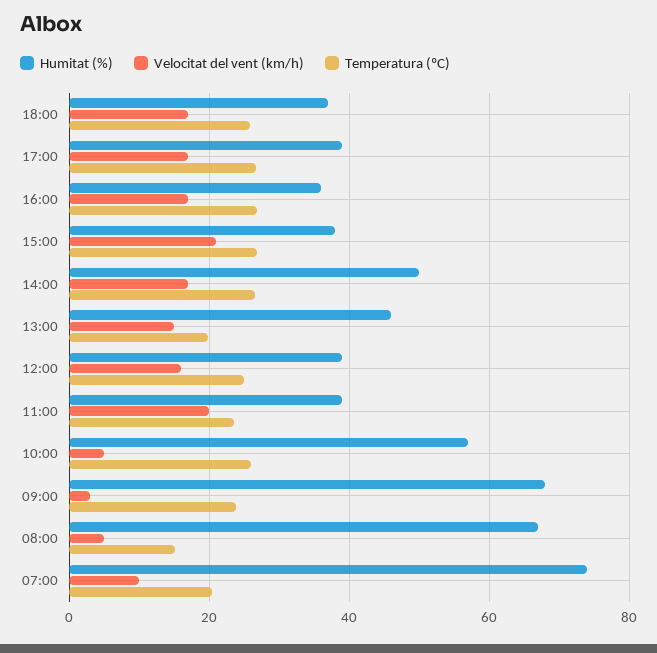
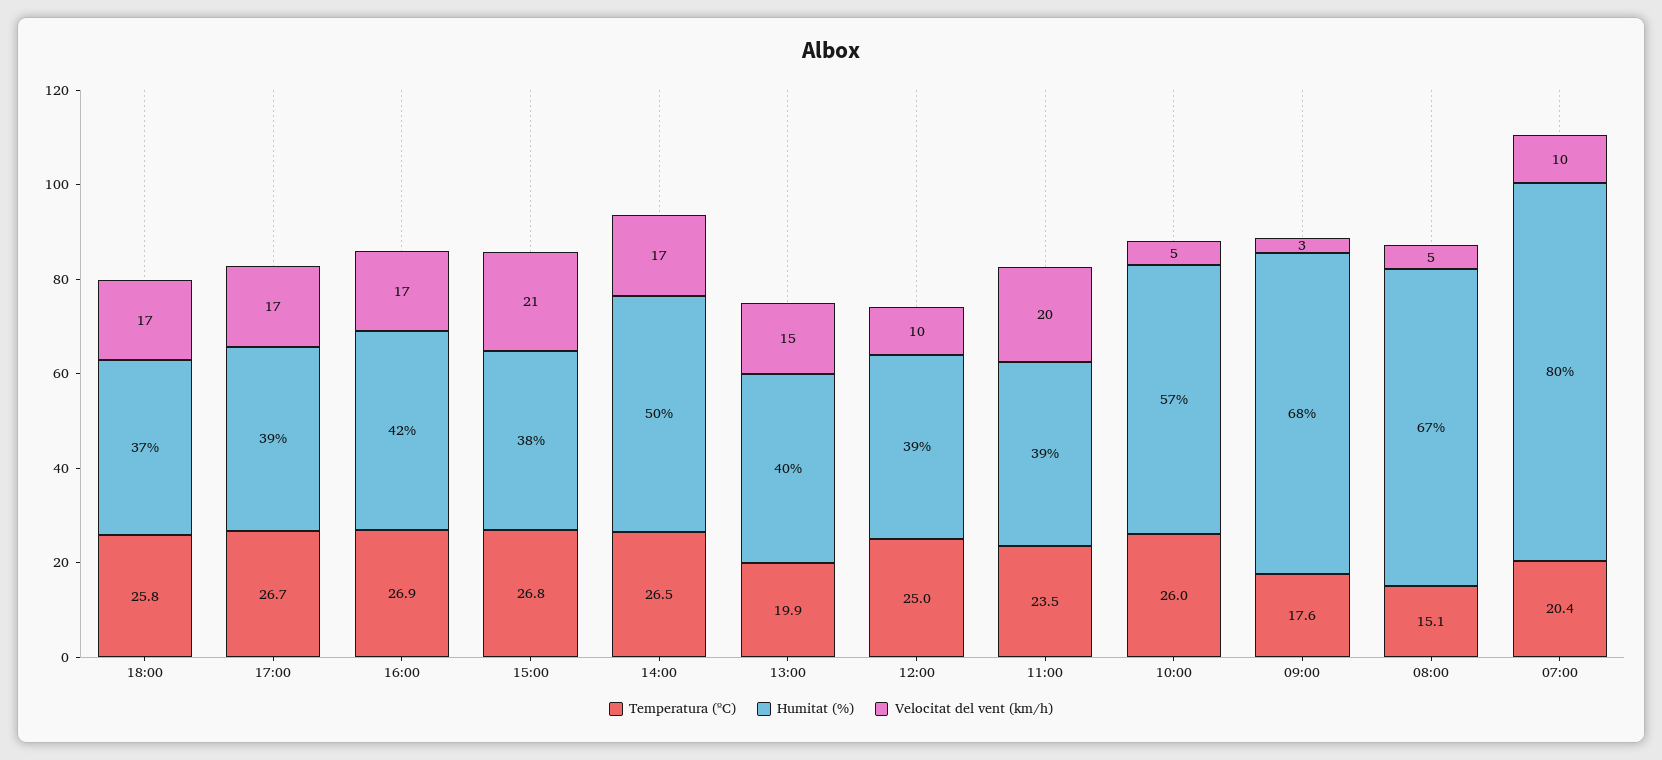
  {
    "Humitat (%)": {
      "18:00": 37,
      "17:00": 39,
-     "16:00": 36,
+     "16:00": 42,
      "15:00": 38,
      "14:00": 50,
-     "13:00": 46,
+     "13:00": 40,
      "12:00": 39,
      "11:00": 39,
      "10:00": 57,
      "09:00": 68,
      "08:00": 67,
-     "07:00": 74
+     "07:00": 80
    },
    "Velocitat del vent (km/h)": {
      "18:00": 17,
      "17:00": 17,
      "16:00": 17,
      "15:00": 21,
      "14:00": 17,
      "13:00": 15,
-     "12:00": 16,
+     "12:00": 10,
      "11:00": 20,
      "10:00": 5,
      "09:00": 3,
      "08:00": 5,
      "07:00": 10
    },
    "Temperatura (ºC)": {
      "18:00": 25.8,
      "17:00": 26.7,
      "16:00": 26.9,
      "15:00": 26.8,
      "14:00": 26.5,
      "13:00": 19.9,
      "12:00": 25,
      "11:00": 23.5,
      "10:00": 26,
-     "09:00": 24,
+     "09:00": 17.6,
      "08:00": 15.1,
      "07:00": 20.4
    }
  }

